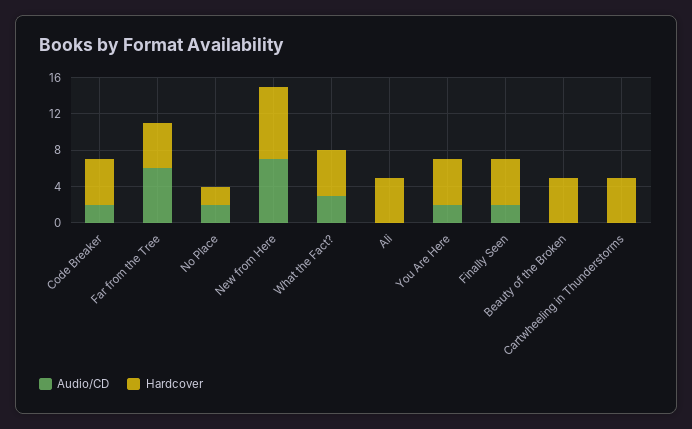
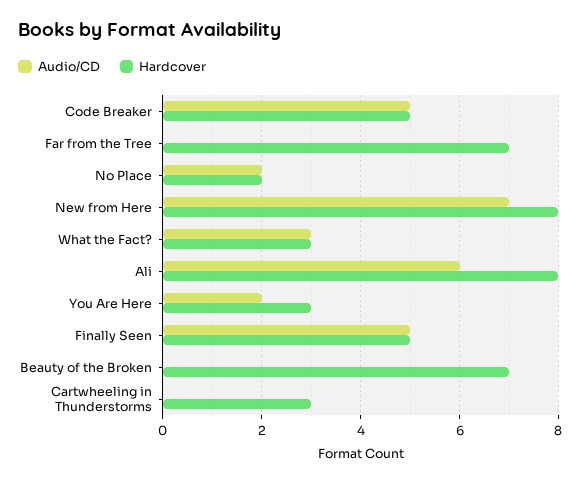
  {
    "Audio/CD": {
-     "Code Breaker": 2,
+     "Code Breaker": 5,
-     "Far from the Tree": 6,
+     "Far from the Tree": 0,
      "No Place": 2,
      "New from Here": 7,
      "What the Fact?": 3,
-     "Ali": 0,
+     "Ali": 6,
      "You Are Here": 2,
-     "Finally Seen": 2,
+     "Finally Seen": 5,
      "Beauty of the Broken": 0,
      "Cartwheeling in Thunderstorms": 0
    },
    "Hardcover": {
      "Code Breaker": 5,
-     "Far from the Tree": 5,
+     "Far from the Tree": 7,
      "No Place": 2,
      "New from Here": 8,
-     "What the Fact?": 5,
+     "What the Fact?": 3,
-     "Ali": 5,
+     "Ali": 8,
-     "You Are Here": 5,
+     "You Are Here": 3,
      "Finally Seen": 5,
-     "Beauty of the Broken": 5,
+     "Beauty of the Broken": 7,
-     "Cartwheeling in Thunderstorms": 5
+     "Cartwheeling in Thunderstorms": 3
    }
  }

